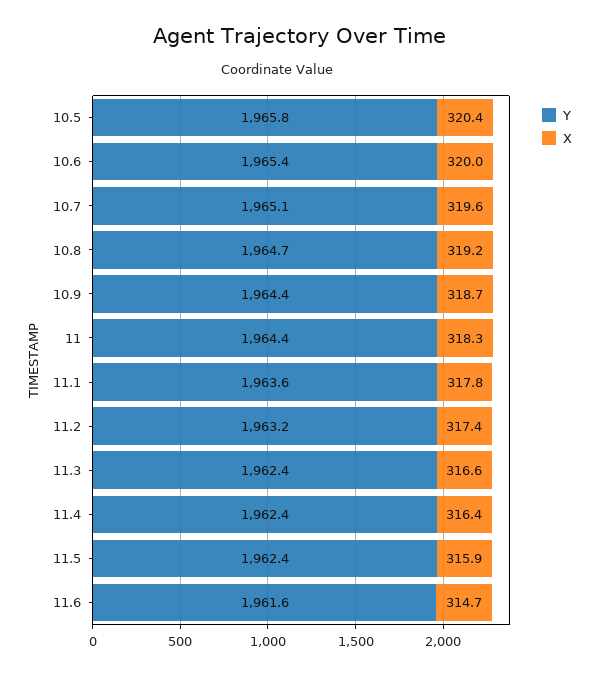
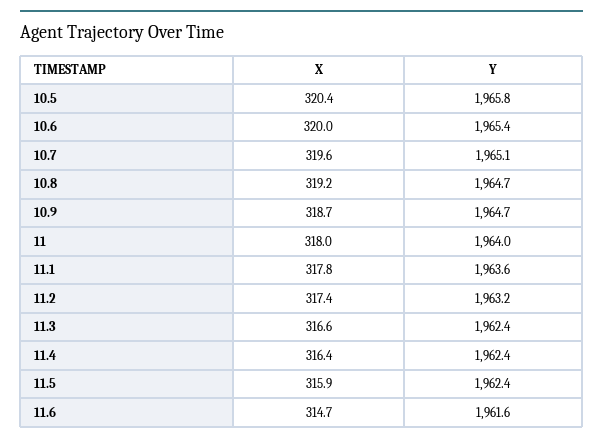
  {
    "Y": {
      "10.5": 1965.8,
      "10.6": 1965.4,
      "10.7": 1965.1,
      "10.8": 1964.7,
-     "10.9": 1964.4,
+     "10.9": 1964.7,
-     "11": 1964.4,
+     "11": 1964,
      "11.1": 1963.6,
      "11.2": 1963.2,
      "11.3": 1962.4,
      "11.4": 1962.4,
      "11.5": 1962.4,
      "11.6": 1961.6
    },
    "X": {
      "10.5": 320.4,
      "10.6": 320,
      "10.7": 319.6,
      "10.8": 319.2,
      "10.9": 318.7,
-     "11": 318.3,
+     "11": 318,
      "11.1": 317.8,
      "11.2": 317.4,
      "11.3": 316.6,
      "11.4": 316.4,
      "11.5": 315.9,
      "11.6": 314.7
    }
  }

